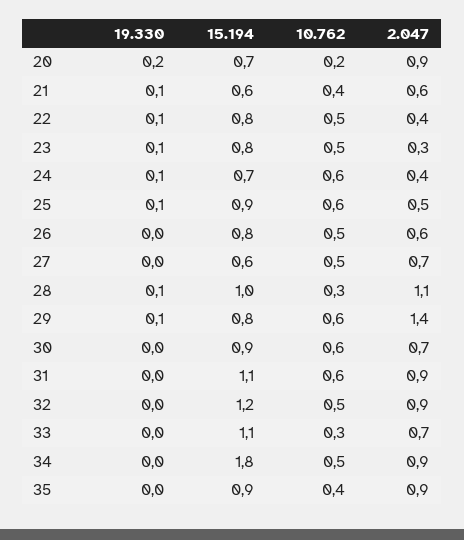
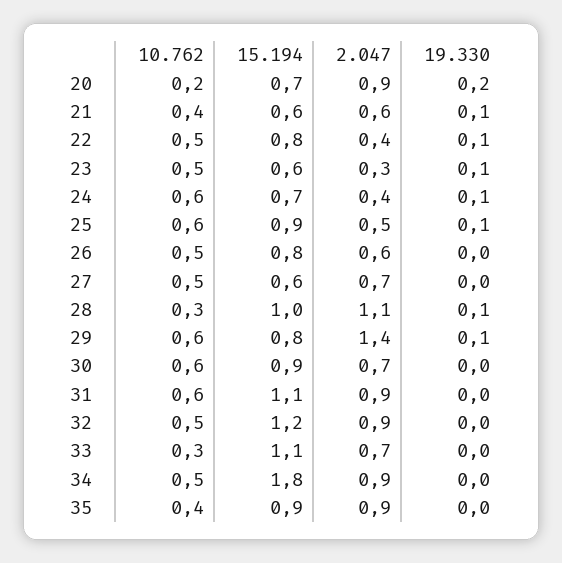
  {
    "19.330": {
      "20": 0.2,
      "21": 0.1,
      "22": 0.1,
      "23": 0.1,
      "24": 0.1,
      "25": 0.1,
      "26": 0,
      "27": 0,
      "28": 0.1,
      "29": 0.1,
      "30": 0,
      "31": 0,
      "32": 0,
      "33": 0,
      "34": 0,
      "35": 0
    },
    "15.194": {
      "20": 0.7,
      "21": 0.6,
      "22": 0.8,
-     "23": 0.8,
+     "23": 0.6,
      "24": 0.7,
      "25": 0.9,
      "26": 0.8,
      "27": 0.6,
      "28": 1,
      "29": 0.8,
      "30": 0.9,
      "31": 1.1,
      "32": 1.2,
      "33": 1.1,
      "34": 1.8,
      "35": 0.9
    },
    "10.762": {
      "20": 0.2,
      "21": 0.4,
      "22": 0.5,
      "23": 0.5,
      "24": 0.6,
      "25": 0.6,
      "26": 0.5,
      "27": 0.5,
      "28": 0.3,
      "29": 0.6,
      "30": 0.6,
      "31": 0.6,
      "32": 0.5,
      "33": 0.3,
      "34": 0.5,
      "35": 0.4
    },
    "2.047": {
      "20": 0.9,
      "21": 0.6,
      "22": 0.4,
      "23": 0.3,
      "24": 0.4,
      "25": 0.5,
      "26": 0.6,
      "27": 0.7,
      "28": 1.1,
      "29": 1.4,
      "30": 0.7,
      "31": 0.9,
      "32": 0.9,
      "33": 0.7,
      "34": 0.9,
      "35": 0.9
    }
  }

